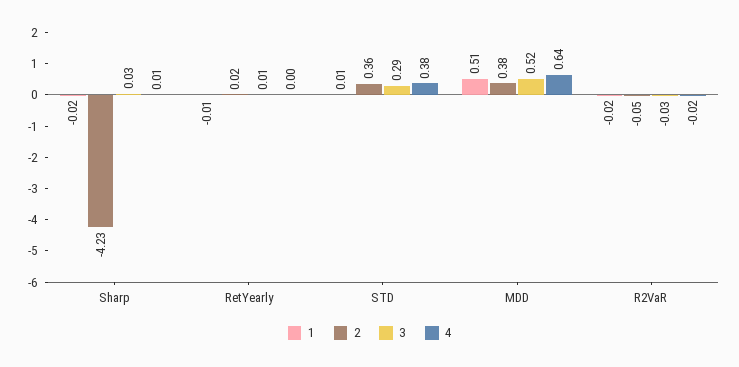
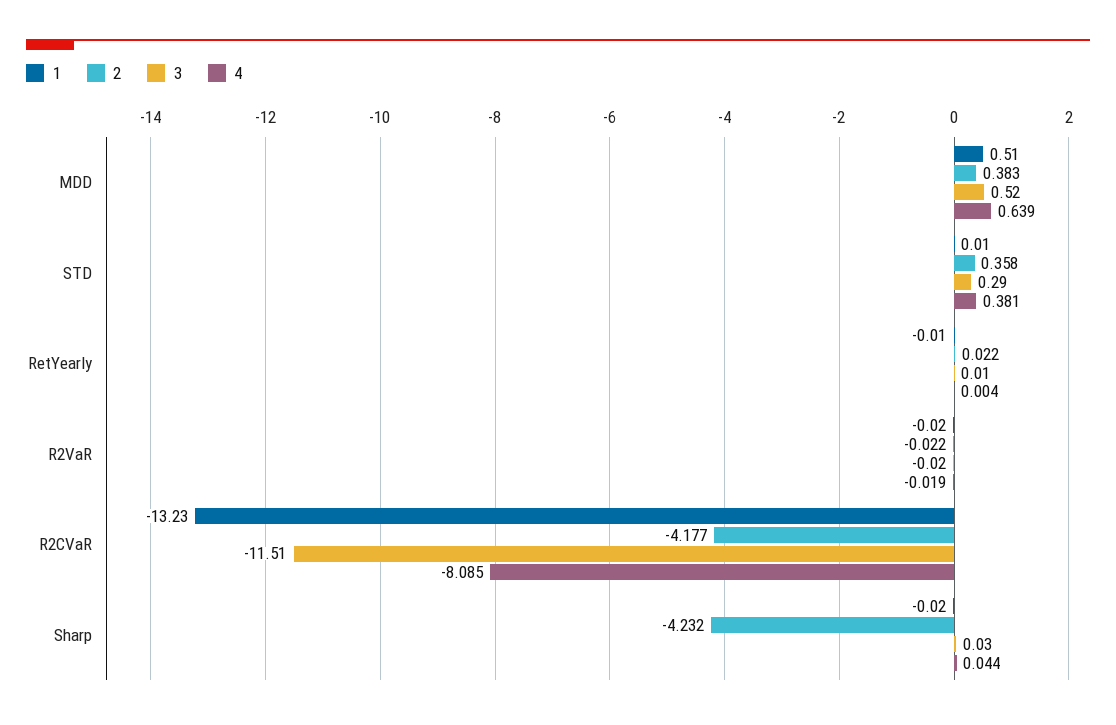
  {
    "1": {
      "Sharp": -0.02,
      "RetYearly": -0.01,
      "STD": 0.01,
      "MDD": 0.51,
-     "R2VaR": -0.02
+     "R2VaR": -0.02,
+     "R2CVaR": -13.23
    },
    "2": {
      "Sharp": -4.232,
      "RetYearly": 0.022,
      "STD": 0.358,
      "MDD": 0.383,
-     "R2VaR": -0.05
+     "R2VaR": -0.022,
+     "R2CVaR": -4.177
    },
    "3": {
      "Sharp": 0.03,
      "RetYearly": 0.01,
      "STD": 0.29,
      "MDD": 0.52,
-     "R2VaR": -0.03
+     "R2VaR": -0.02,
+     "R2CVaR": -11.51
    },
    "4": {
-     "Sharp": 0.01,
+     "Sharp": 0.044,
      "RetYearly": 0.004,
      "STD": 0.381,
      "MDD": 0.639,
-     "R2VaR": -0.019
+     "R2VaR": -0.019,
+     "R2CVaR": -8.085
    }
  }

